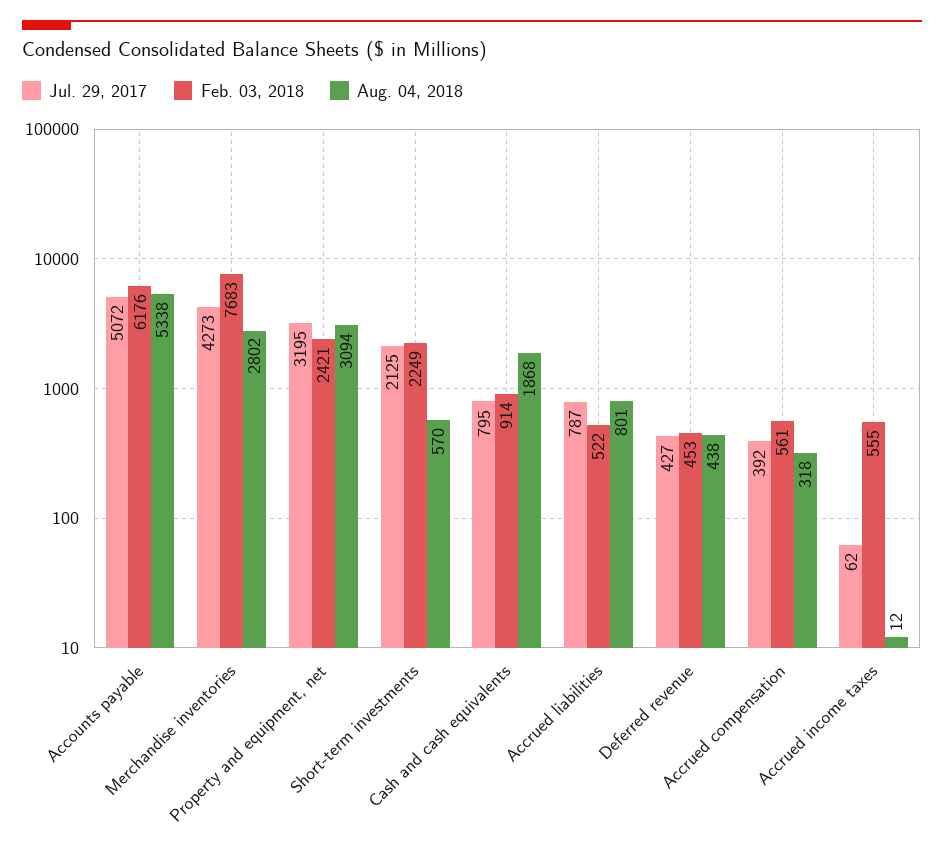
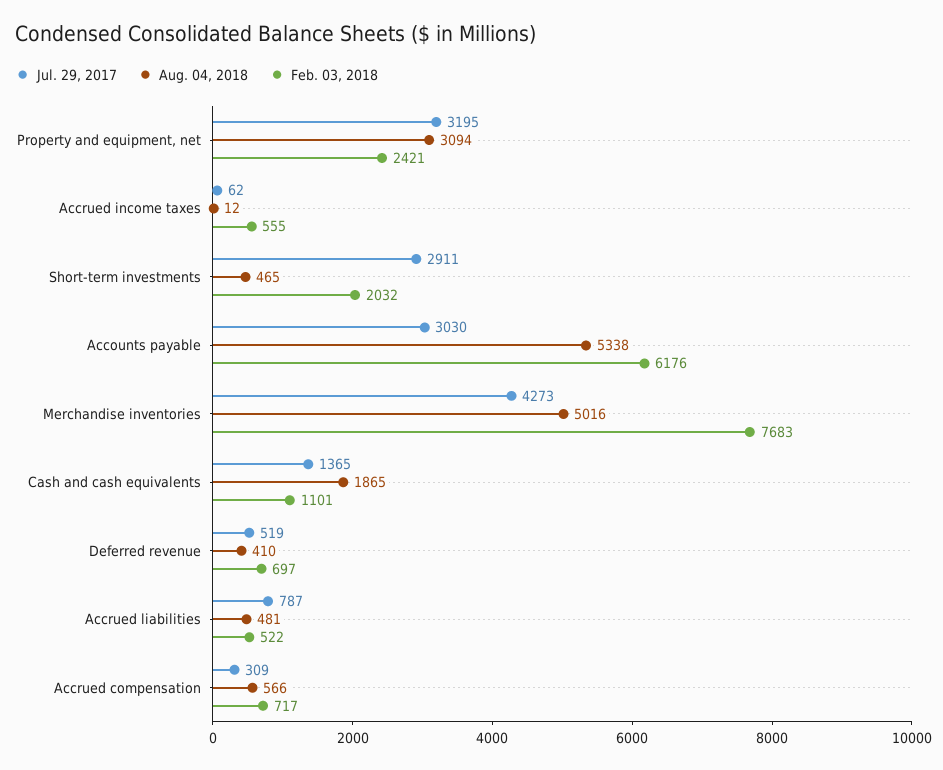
  {
    "Jul. 29, 2017": {
-     "Accounts payable": 5072,
+     "Accounts payable": 3030,
      "Merchandise inventories": 4273,
      "Property and equipment, net": 3195,
-     "Short-term investments": 2125,
+     "Short-term investments": 2911,
-     "Cash and cash equivalents": 795,
+     "Cash and cash equivalents": 1365,
      "Accrued liabilities": 787,
-     "Deferred revenue": 427,
+     "Deferred revenue": 519,
-     "Accrued compensation": 392,
+     "Accrued compensation": 309,
      "Accrued income taxes": 62
    },
    "Feb. 03, 2018": {
      "Accounts payable": 6176,
      "Merchandise inventories": 7683,
      "Property and equipment, net": 2421,
-     "Short-term investments": 2249,
+     "Short-term investments": 2032,
-     "Cash and cash equivalents": 914,
+     "Cash and cash equivalents": 1101,
      "Accrued liabilities": 522,
-     "Deferred revenue": 453,
+     "Deferred revenue": 697,
-     "Accrued compensation": 561,
+     "Accrued compensation": 717,
      "Accrued income taxes": 555
    },
    "Aug. 04, 2018": {
      "Accounts payable": 5338,
-     "Merchandise inventories": 2802,
+     "Merchandise inventories": 5016,
      "Property and equipment, net": 3094,
-     "Short-term investments": 570,
+     "Short-term investments": 465,
-     "Cash and cash equivalents": 1868,
+     "Cash and cash equivalents": 1865,
-     "Accrued liabilities": 801,
+     "Accrued liabilities": 481,
-     "Deferred revenue": 438,
+     "Deferred revenue": 410,
-     "Accrued compensation": 318,
+     "Accrued compensation": 566,
      "Accrued income taxes": 12
    }
  }

